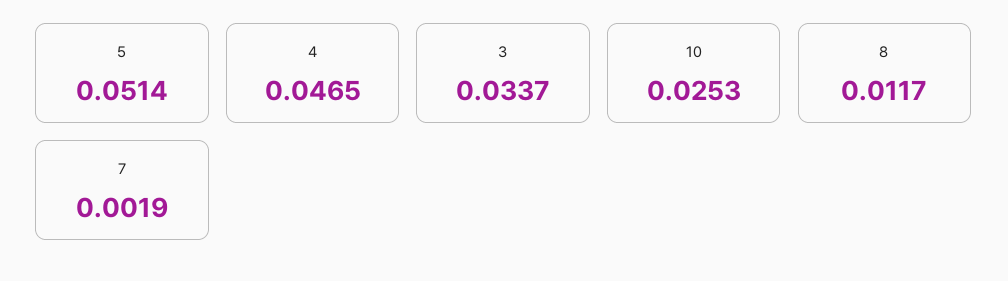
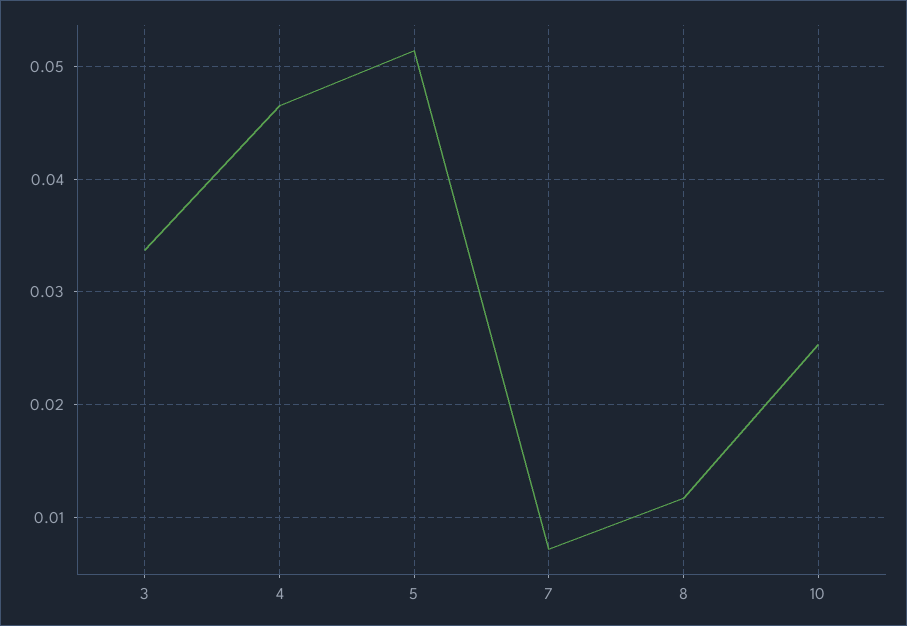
  {
    "5": 0.0514,
    "4": 0.0465,
    "3": 0.0337,
    "10": 0.0253,
    "8": 0.0117,
-   "7": 0.0019
+   "7": 0.007
  }

